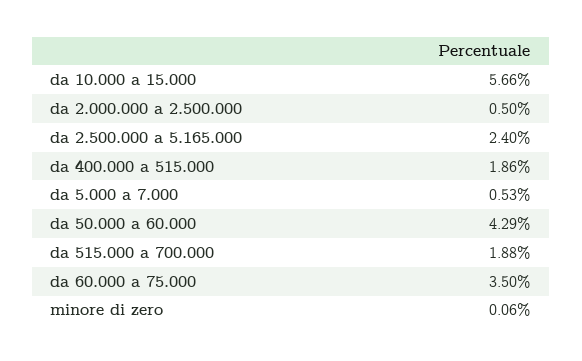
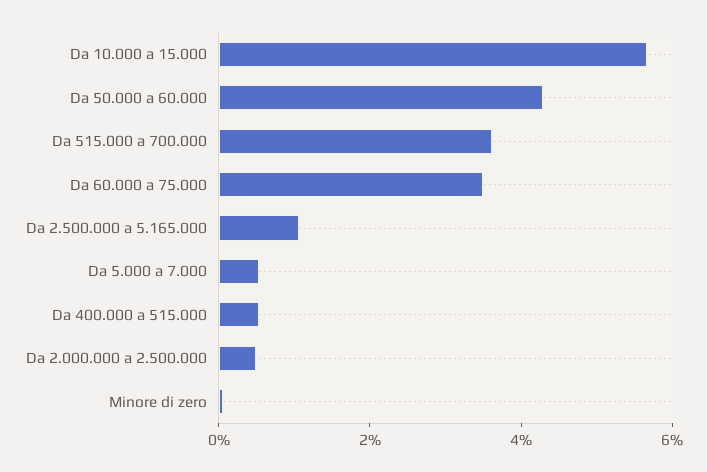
  {
    "da 10.000 a 15.000": 5.66,
    "da 2.000.000 a 2.500.000": 0.5,
-   "da 2.500.000 a 5.165.000": 2.4,
+   "da 2.500.000 a 5.165.000": 1,
-   "da 400.000 a 515.000": 1.86,
+   "da 400.000 a 515.000": 0.5,
    "da 5.000 a 7.000": 0.53,
    "da 50.000 a 60.000": 4.29,
-   "da 515.000 a 700.000": 1.88,
+   "da 515.000 a 700.000": 3.5,
    "da 60.000 a 75.000": 3.5,
    "minore di zero": 0.06
  }

